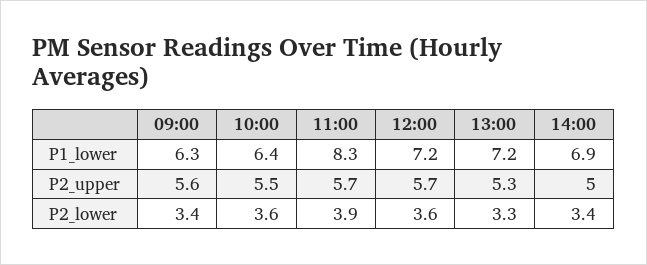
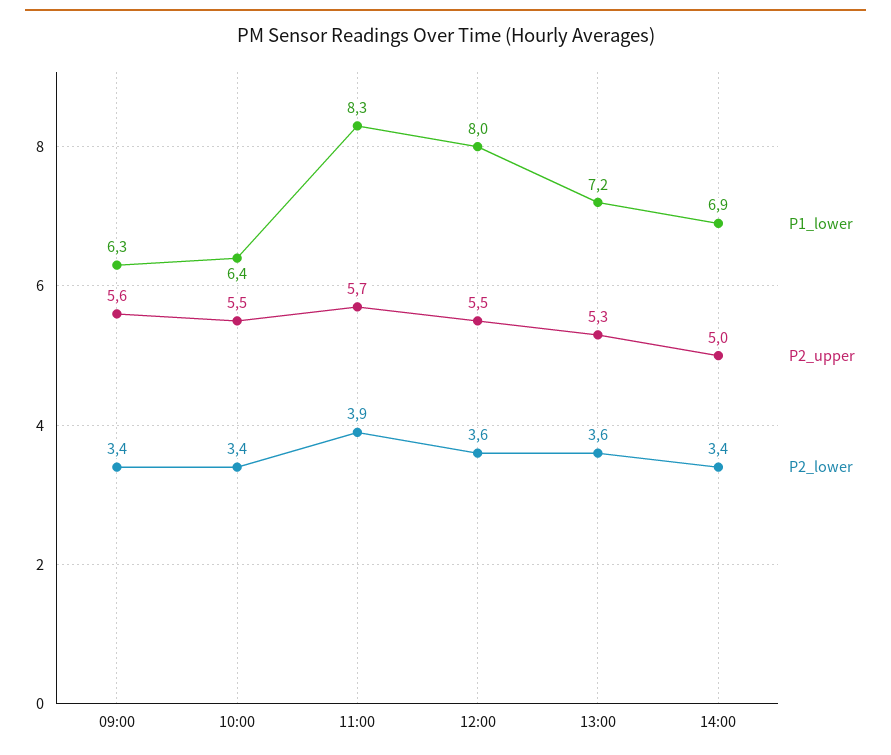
  {
    "P1_lower": {
      "09:00": 6.3,
      "10:00": 6.4,
      "11:00": 8.3,
-     "12:00": 7.2,
+     "12:00": 8,
      "13:00": 7.2,
      "14:00": 6.9
    },
    "P2_upper": {
      "09:00": 5.6,
      "10:00": 5.5,
      "11:00": 5.7,
-     "12:00": 5.7,
+     "12:00": 5.5,
      "13:00": 5.3,
      "14:00": 5
    },
    "P2_lower": {
      "09:00": 3.4,
-     "10:00": 3.6,
+     "10:00": 3.4,
      "11:00": 3.9,
      "12:00": 3.6,
-     "13:00": 3.3,
+     "13:00": 3.6,
      "14:00": 3.4
    }
  }

